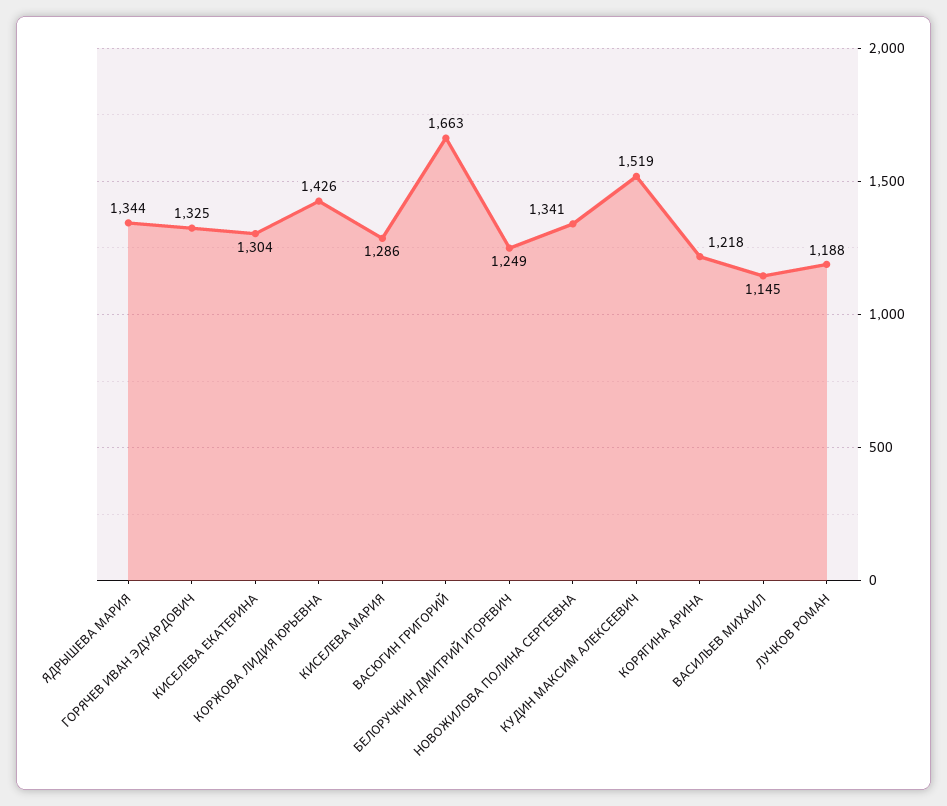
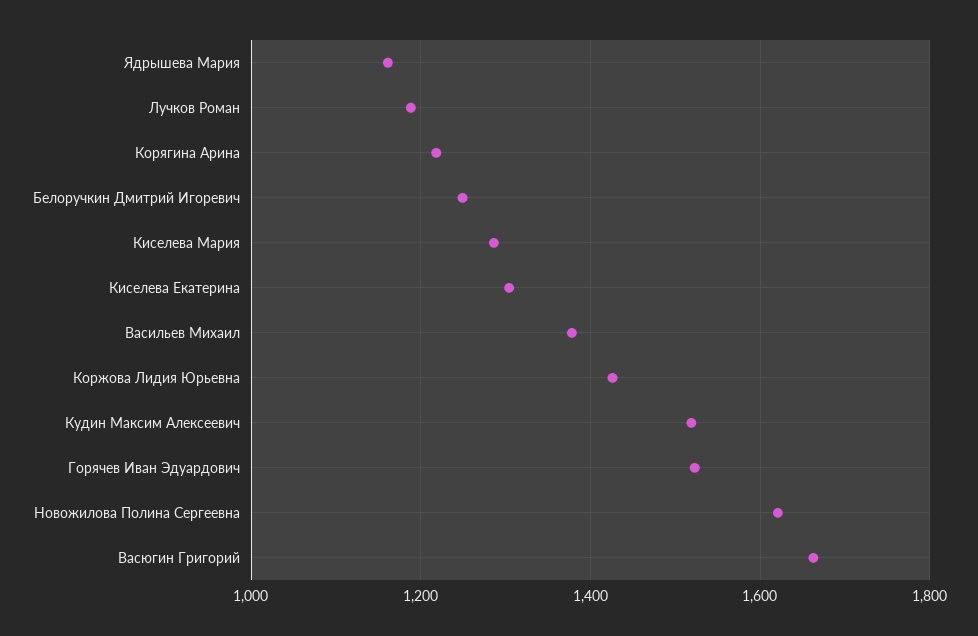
  {
-   "ЯДРЫШЕВА МАРИЯ": 1344,
+   "ЯДРЫШЕВА МАРИЯ": 1160,
-   "ГОРЯЧЕВ ИВАН ЭДУАРДОВИЧ": 1325,
+   "ГОРЯЧЕВ ИВАН ЭДУАРДОВИЧ": 1520,
    "КИСЕЛЕВА ЕКАТЕРИНА": 1304,
    "КОРЖОВА ЛИДИЯ ЮРЬЕВНА": 1426,
    "КИСЕЛЕВА МАРИЯ": 1286,
    "ВАСЮГИН ГРИГОРИЙ": 1663,
    "БЕЛОРУЧКИН ДМИТРИЙ ИГОРЕВИЧ": 1249,
-   "НОВОЖИЛОВА ПОЛИНА СЕРГЕЕВНА": 1341,
+   "НОВОЖИЛОВА ПОЛИНА СЕРГЕЕВНА": 1620,
    "КУДИН МАКСИМ АЛЕКСЕЕВИЧ": 1519,
    "КОРЯГИНА АРИНА": 1218,
-   "ВАСИЛЬЕВ МИХАИЛ": 1145,
+   "ВАСИЛЬЕВ МИХАИЛ": 1380,
    "ЛУЧКОВ РОМАН": 1188
  }

